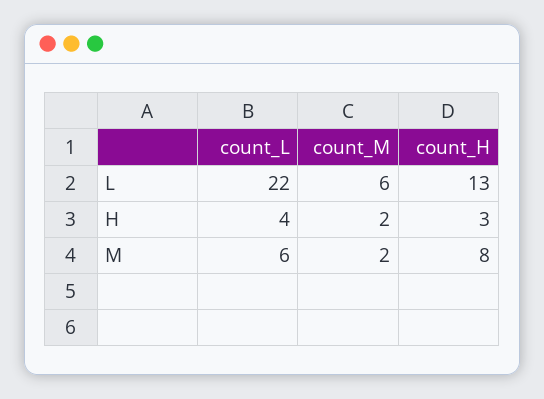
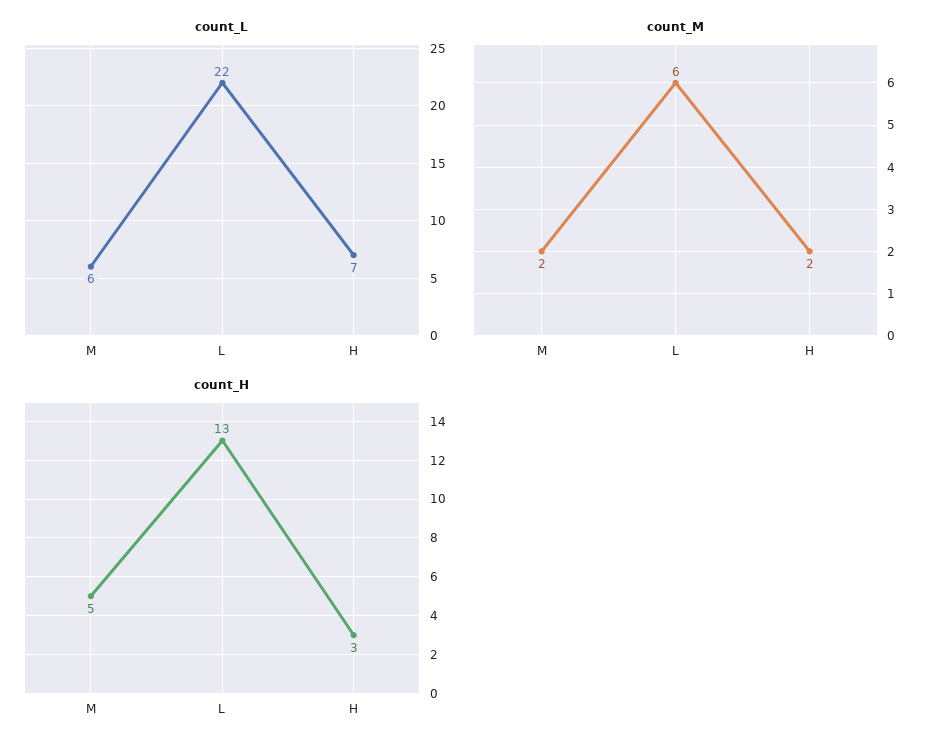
  {
    "count_L": {
      "L": 22,
-     "H": 4,
+     "H": 7,
      "M": 6
    },
    "count_M": {
      "L": 6,
      "H": 2,
      "M": 2
    },
    "count_H": {
      "L": 13,
      "H": 3,
-     "M": 8
+     "M": 5
    }
  }

